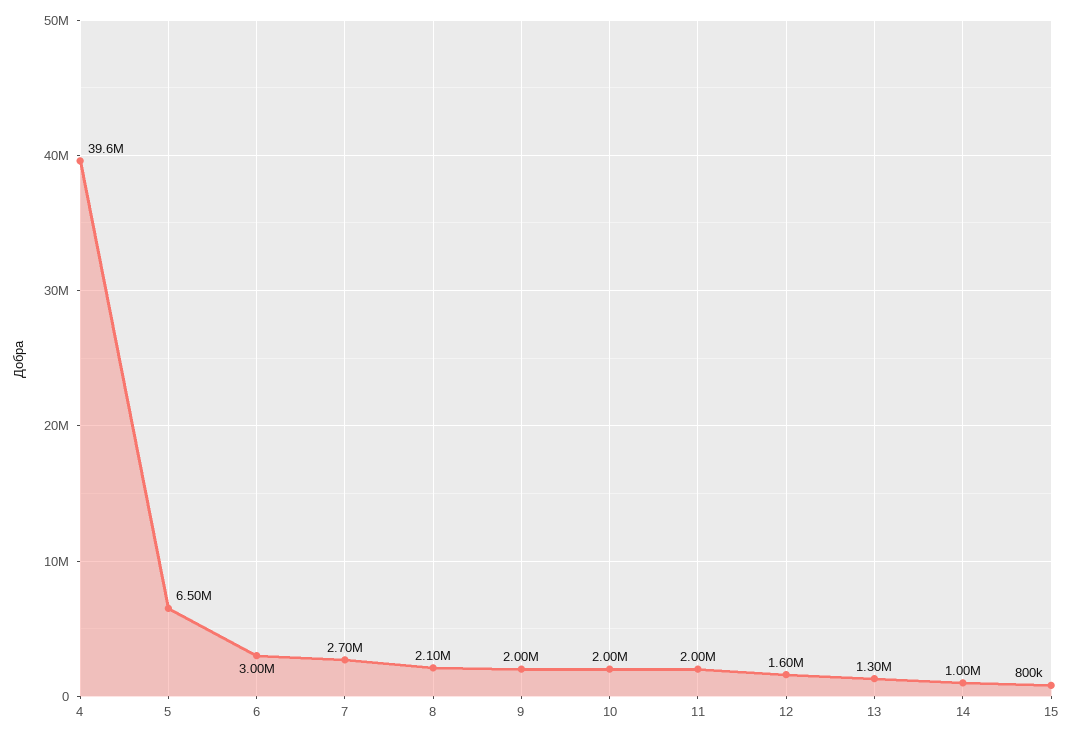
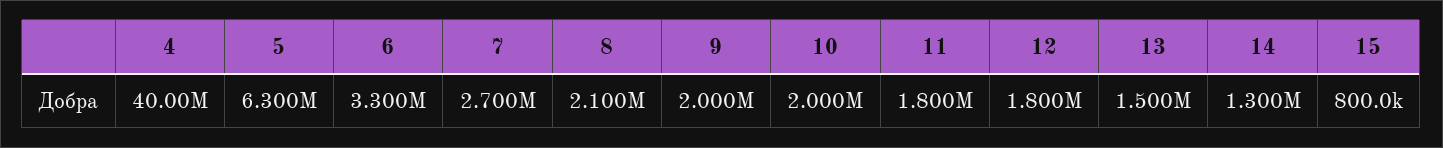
  {
-   "4": 39600000,
+   "4": 40000000,
-   "5": 6500000,
+   "5": 6300000,
-   "6": 3000000,
+   "6": 3300000,
    "7": 2700000,
    "8": 2100000,
    "9": 2000000,
    "10": 2000000,
-   "11": 2000000,
+   "11": 1800000,
-   "12": 1600000,
+   "12": 1800000,
-   "13": 1300000,
+   "13": 1500000,
-   "14": 1000000,
+   "14": 1300000,
    "15": 800000
  }

